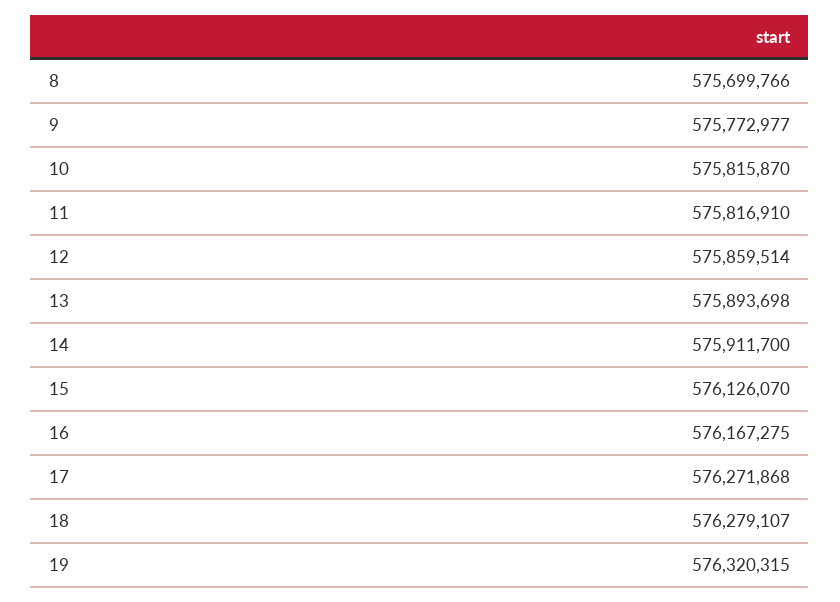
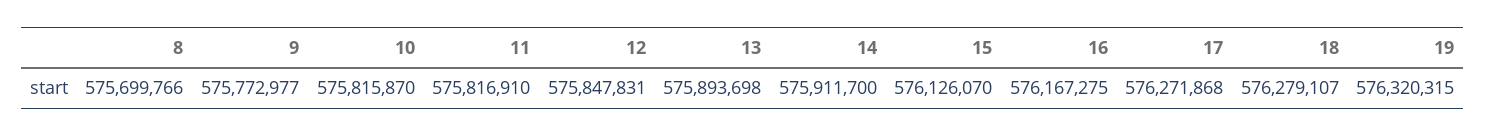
  {
    "8": 575699766,
    "9": 575772977,
    "10": 575815870,
    "11": 575816910,
-   "12": 575859514,
+   "12": 575847831,
    "13": 575893698,
    "14": 575911700,
    "15": 576126070,
    "16": 576167275,
    "17": 576271868,
    "18": 576279107,
    "19": 576320315
  }

